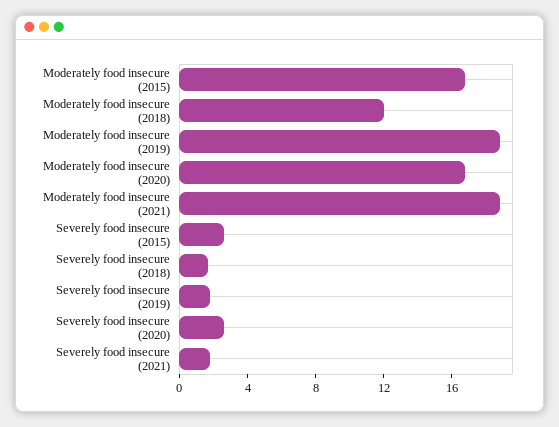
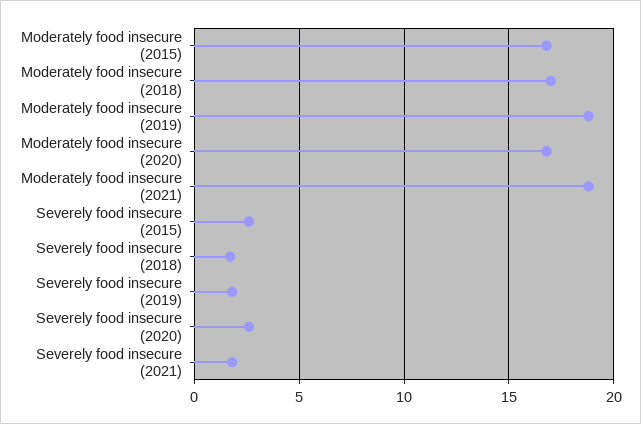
  {
    "Moderately food insecure (2015)": 17,
-   "Moderately food insecure (2018)": 12,
+   "Moderately food insecure (2018)": 17,
    "Moderately food insecure (2019)": 19,
    "Moderately food insecure (2020)": 17,
    "Moderately food insecure (2021)": 19,
    "Severely food insecure (2015)": 2.5,
    "Severely food insecure (2018)": 1.5,
    "Severely food insecure (2019)": 2,
    "Severely food insecure (2020)": 2.5,
    "Severely food insecure (2021)": 2
  }

